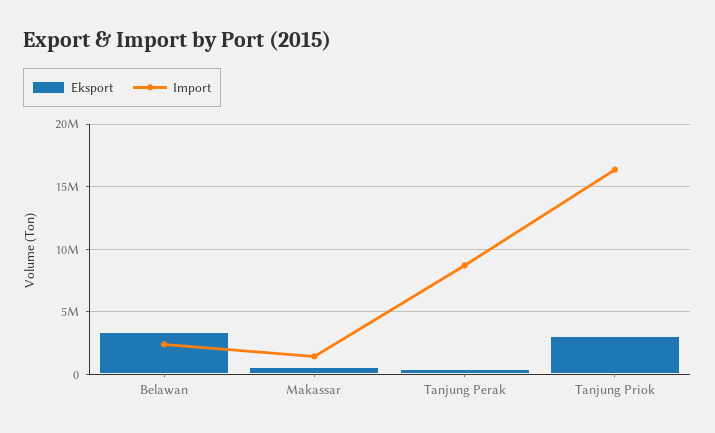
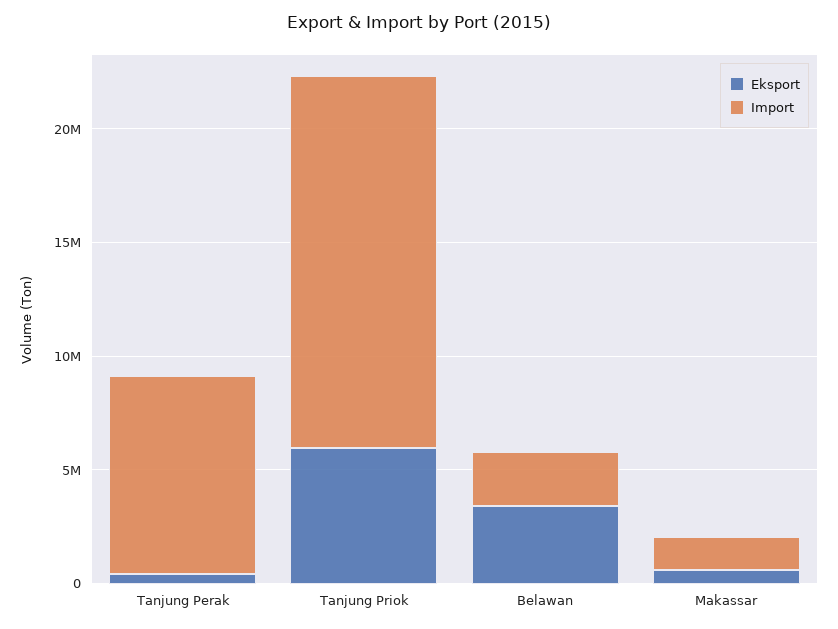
  {
    "Eksport": {
      "Belawan": 3500000,
      "Makassar": 500000,
      "Tanjung Perak": 500000,
-     "Tanjung Priok": 3000000
+     "Tanjung Priok": 6000000
    },
    "Import": {
      "Belawan": 2500000,
      "Makassar": 1500000,
      "Tanjung Perak": 8500000,
      "Tanjung Priok": 16500000
    }
  }

